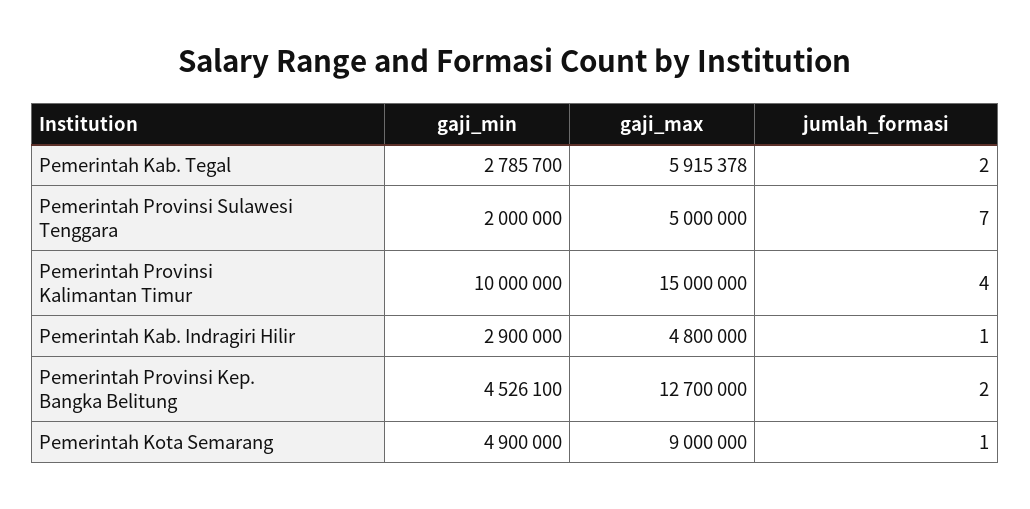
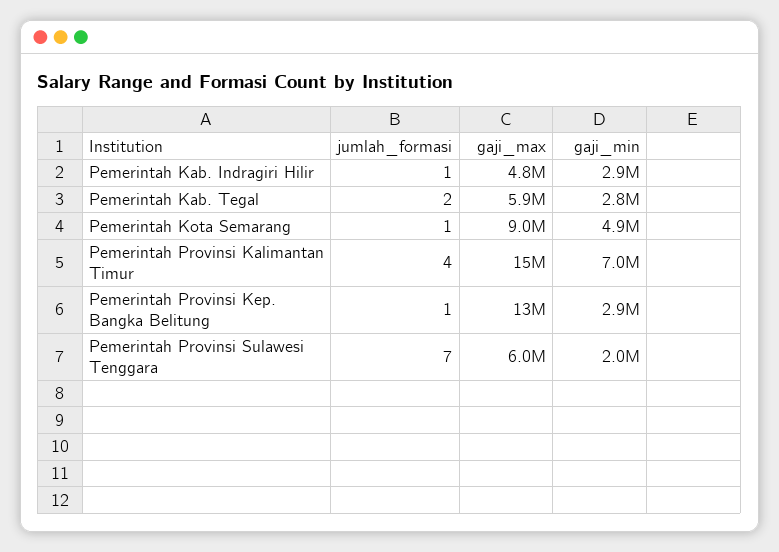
  {
    "gaji_min": {
      "Pemerintah Kab. Tegal": 2785700,
      "Pemerintah Provinsi Sulawesi Tenggara": 2000000,
-     "Pemerintah Provinsi Kalimantan Timur": 10000000,
+     "Pemerintah Provinsi Kalimantan Timur": 7000000,
      "Pemerintah Kab. Indragiri Hilir": 2900000,
-     "Pemerintah Provinsi Kep. Bangka Belitung": 4526100,
+     "Pemerintah Provinsi Kep. Bangka Belitung": 2900000,
      "Pemerintah Kota Semarang": 4900000
    },
    "gaji_max": {
      "Pemerintah Kab. Tegal": 5915378,
-     "Pemerintah Provinsi Sulawesi Tenggara": 5000000,
+     "Pemerintah Provinsi Sulawesi Tenggara": 6000000,
      "Pemerintah Provinsi Kalimantan Timur": 15000000,
      "Pemerintah Kab. Indragiri Hilir": 4800000,
      "Pemerintah Provinsi Kep. Bangka Belitung": 12700000,
      "Pemerintah Kota Semarang": 9000000
    },
    "jumlah_formasi": {
      "Pemerintah Kab. Tegal": 2,
      "Pemerintah Provinsi Sulawesi Tenggara": 7,
      "Pemerintah Provinsi Kalimantan Timur": 4,
      "Pemerintah Kab. Indragiri Hilir": 1,
-     "Pemerintah Provinsi Kep. Bangka Belitung": 2,
+     "Pemerintah Provinsi Kep. Bangka Belitung": 1,
      "Pemerintah Kota Semarang": 1
    }
  }

